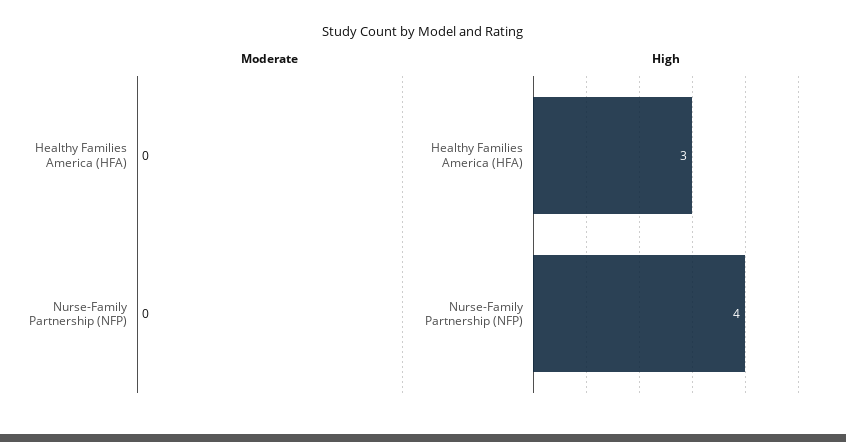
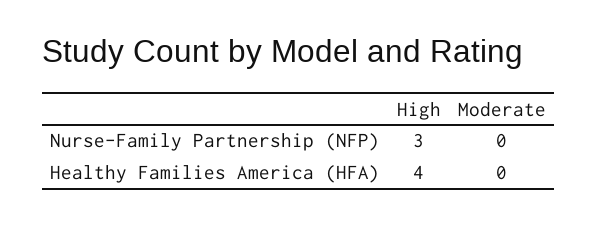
  {
    "Moderate": {
      "Healthy Families America (HFA)": 0,
      "Nurse-Family Partnership (NFP)": 0
    },
    "High": {
-     "Healthy Families America (HFA)": 3,
+     "Healthy Families America (HFA)": 4,
-     "Nurse-Family Partnership (NFP)": 4
+     "Nurse-Family Partnership (NFP)": 3
    }
  }

